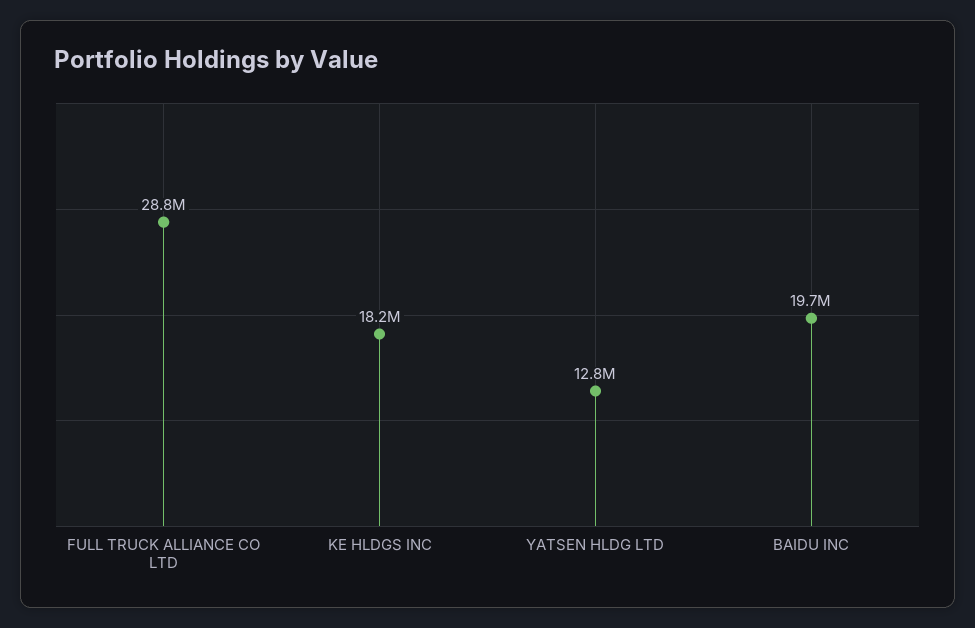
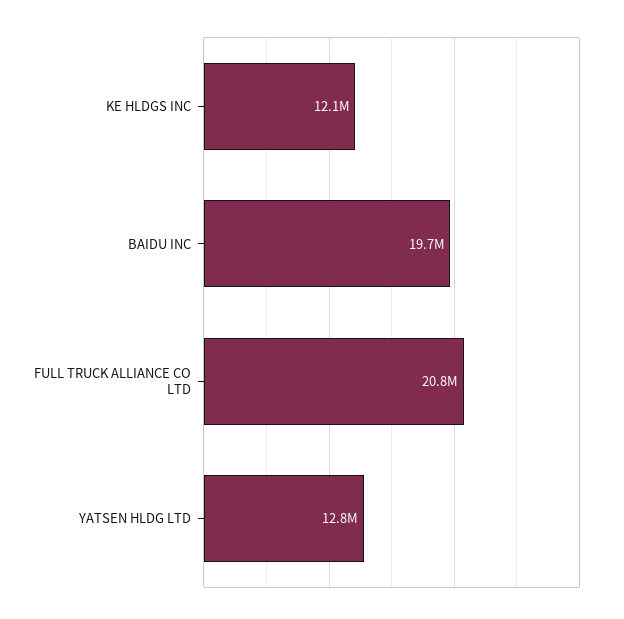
  {
-   "FULL TRUCK ALLIANCE CO LTD": 28800000,
+   "FULL TRUCK ALLIANCE CO LTD": 20800000,
-   "KE HLDGS INC": 18200000,
+   "KE HLDGS INC": 12100000,
    "YATSEN HLDG LTD": 12800000,
    "BAIDU INC": 19700000
  }

